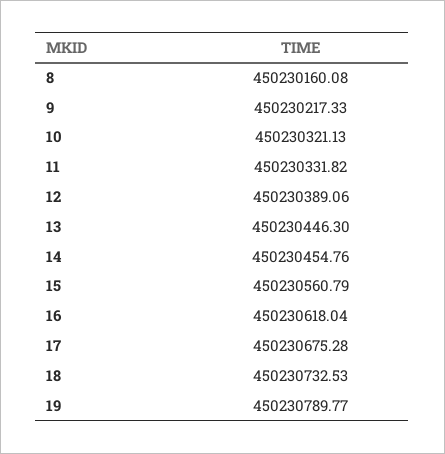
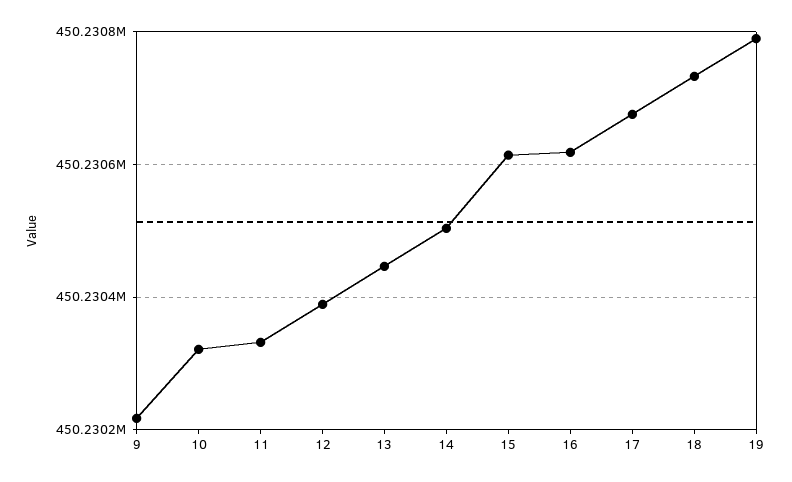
  {
-   "8": 450230160.08,
    "9": 450230217.33,
    "10": 450230321.13,
    "11": 450230331.82,
    "12": 450230389.06,
    "13": 450230446.3,
-   "14": 450230454.76,
+   "14": 450230500,
-   "15": 450230560.79,
+   "15": 450230620,
    "16": 450230618.04,
    "17": 450230675.28,
    "18": 450230732.53,
    "19": 450230789.77
  }

